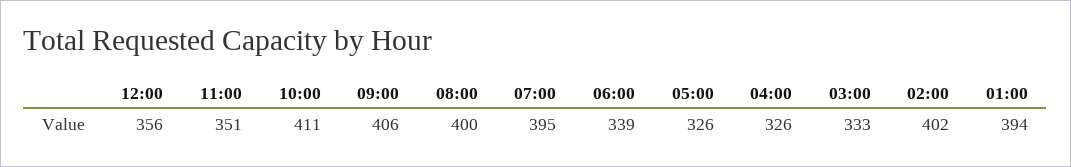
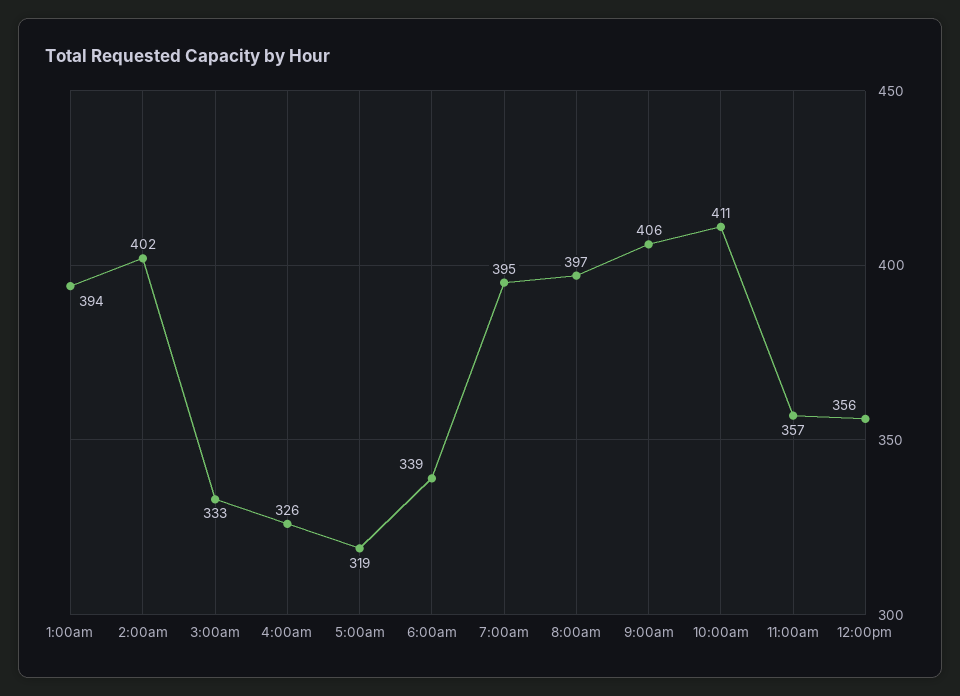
  {
    "12:00": 356,
-   "11:00": 351,
+   "11:00": 357,
    "10:00": 411,
    "09:00": 406,
-   "08:00": 400,
+   "08:00": 397,
    "07:00": 395,
    "06:00": 339,
-   "05:00": 326,
+   "05:00": 319,
    "04:00": 326,
    "03:00": 333,
    "02:00": 402,
    "01:00": 394
  }

